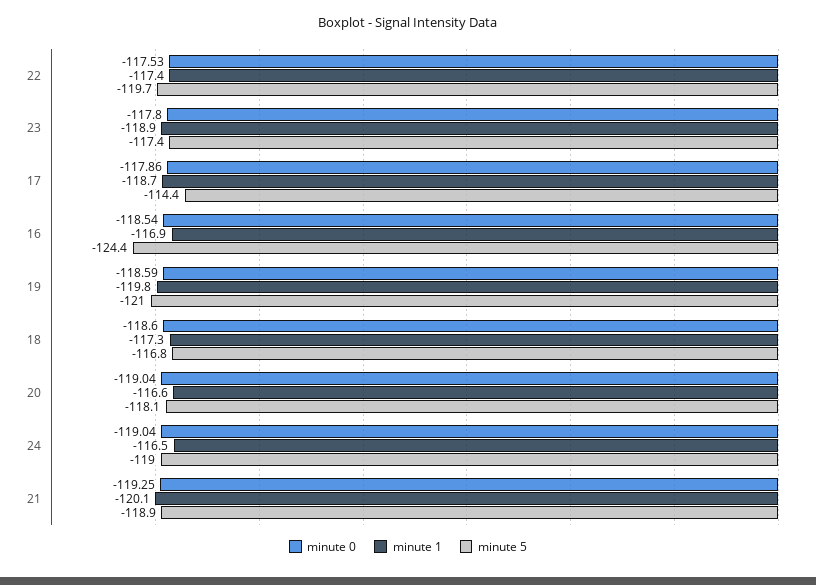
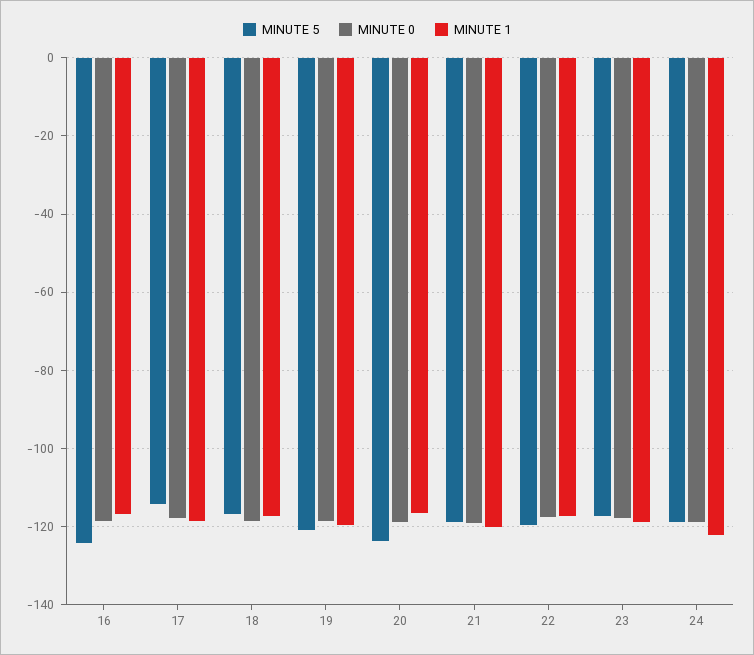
  {
    "minute 0": {
      "22": -117.53,
      "23": -117.8,
      "17": -117.86,
      "16": -118.54,
      "19": -118.59,
      "18": -118.6,
      "20": -119.04,
      "24": -119.04,
      "21": -119.25
    },
    "minute 1": {
      "22": -117.4,
      "23": -118.9,
      "17": -118.7,
      "16": -116.9,
      "19": -119.8,
      "18": -117.3,
      "20": -116.6,
-     "24": -116.5,
+     "24": -122,
      "21": -120.1
    },
    "minute 5": {
      "22": -119.7,
      "23": -117.4,
      "17": -114.4,
      "16": -124.4,
      "19": -121,
      "18": -116.8,
-     "20": -118.1,
+     "20": -124,
      "24": -119,
      "21": -118.9
    }
  }

